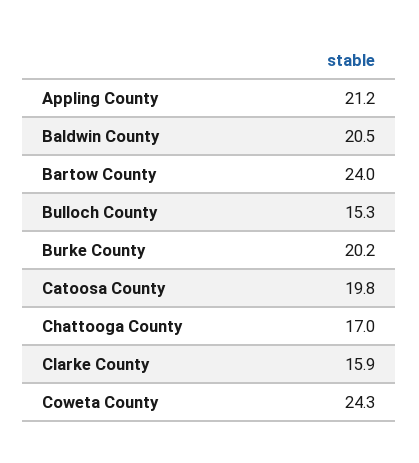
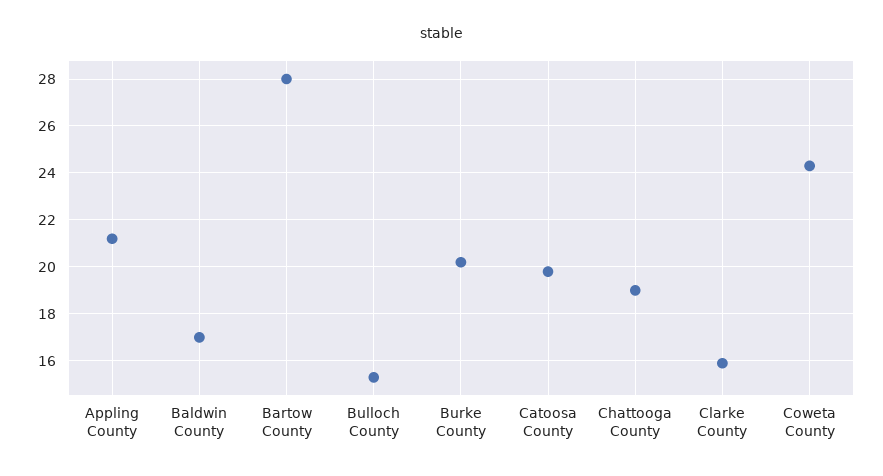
  {
    "Appling County": 21.2,
-   "Baldwin County": 20.5,
+   "Baldwin County": 17,
-   "Bartow County": 24,
+   "Bartow County": 28,
    "Bulloch County": 15.3,
    "Burke County": 20.2,
    "Catoosa County": 19.8,
-   "Chattooga County": 17,
+   "Chattooga County": 19,
    "Clarke County": 15.9,
    "Coweta County": 24.3
  }

